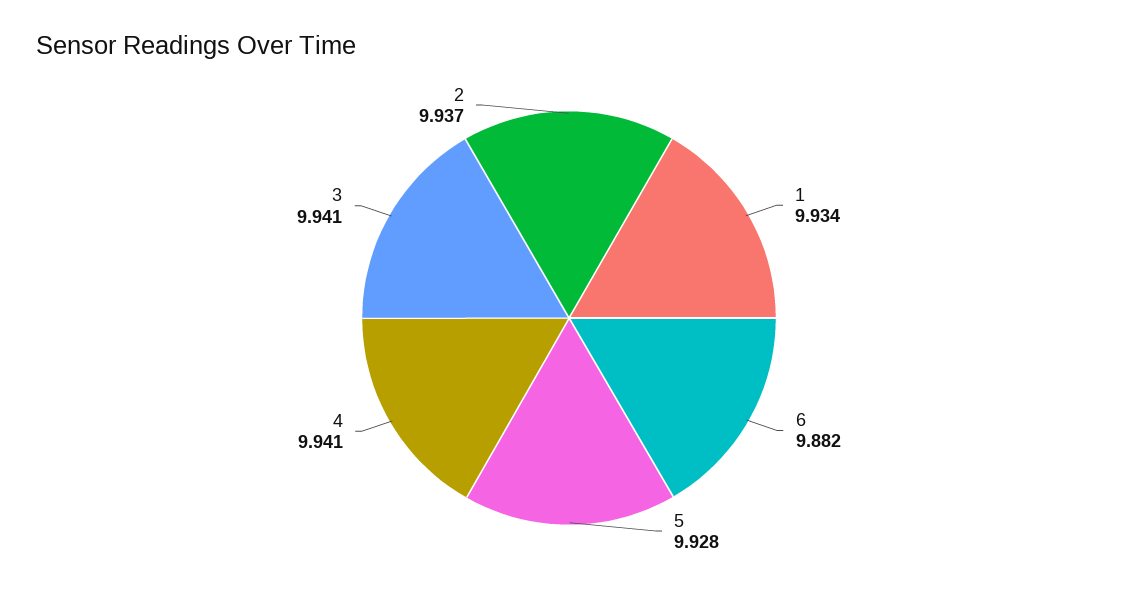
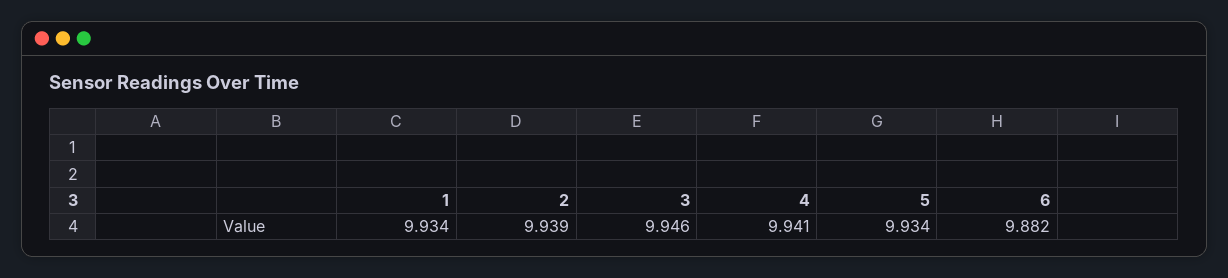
  {
    "1": 9.934,
    "6": 9.882,
-   "5": 9.928,
+   "5": 9.934,
    "4": 9.941,
-   "3": 9.941,
+   "3": 9.946,
-   "2": 9.937
+   "2": 9.939
  }

